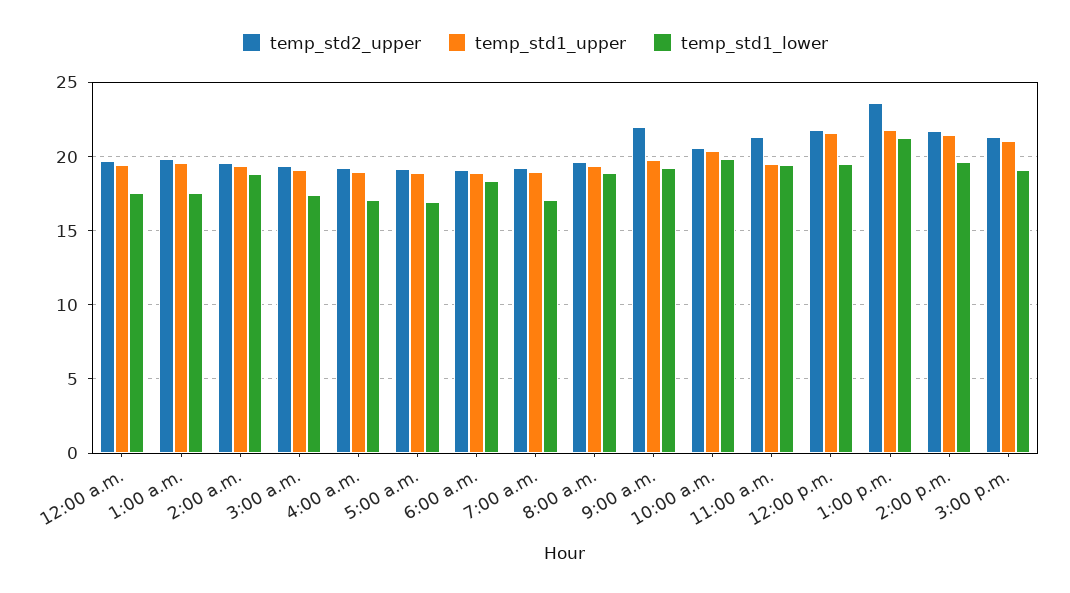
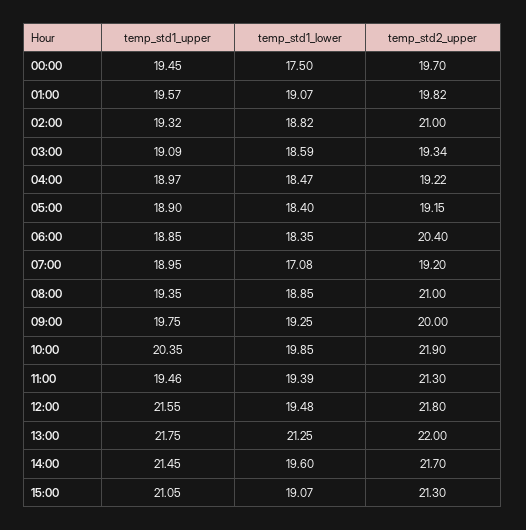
  {
    "temp_std2_upper": {
      "12:00 a.m.": 19.7,
      "1:00 a.m.": 19.82,
-     "2:00 a.m.": 19.5,
+     "2:00 a.m.": 21,
      "3:00 a.m.": 19.34,
      "4:00 a.m.": 19.22,
      "5:00 a.m.": 19.15,
-     "6:00 a.m.": 19,
+     "6:00 a.m.": 20.4,
      "7:00 a.m.": 19.2,
-     "8:00 a.m.": 19.5,
+     "8:00 a.m.": 21,
-     "9:00 a.m.": 22,
+     "9:00 a.m.": 20,
-     "10:00 a.m.": 20.5,
+     "10:00 a.m.": 21.9,
      "11:00 a.m.": 21.3,
      "12:00 p.m.": 21.8,
-     "1:00 p.m.": 23.5,
+     "1:00 p.m.": 22,
      "2:00 p.m.": 21.7,
      "3:00 p.m.": 21.3
    },
    "temp_std1_upper": {
      "12:00 a.m.": 19.45,
      "1:00 a.m.": 19.57,
      "2:00 a.m.": 19.32,
      "3:00 a.m.": 19.09,
      "4:00 a.m.": 18.97,
      "5:00 a.m.": 18.9,
      "6:00 a.m.": 18.85,
      "7:00 a.m.": 18.95,
      "8:00 a.m.": 19.35,
      "9:00 a.m.": 19.75,
      "10:00 a.m.": 20.35,
      "11:00 a.m.": 19.46,
      "12:00 p.m.": 21.55,
      "1:00 p.m.": 21.75,
      "2:00 p.m.": 21.45,
      "3:00 p.m.": 21.05
    },
    "temp_std1_lower": {
      "12:00 a.m.": 17.5,
-     "1:00 a.m.": 17.5,
+     "1:00 a.m.": 19.07,
      "2:00 a.m.": 18.82,
-     "3:00 a.m.": 17.5,
+     "3:00 a.m.": 18.59,
-     "4:00 a.m.": 17,
+     "4:00 a.m.": 18.47,
-     "5:00 a.m.": 17,
+     "5:00 a.m.": 18.4,
      "6:00 a.m.": 18.35,
      "7:00 a.m.": 17.08,
      "8:00 a.m.": 18.85,
      "9:00 a.m.": 19.25,
      "10:00 a.m.": 19.85,
      "11:00 a.m.": 19.39,
      "12:00 p.m.": 19.48,
      "1:00 p.m.": 21.25,
      "2:00 p.m.": 19.6,
      "3:00 p.m.": 19.07
    }
  }

